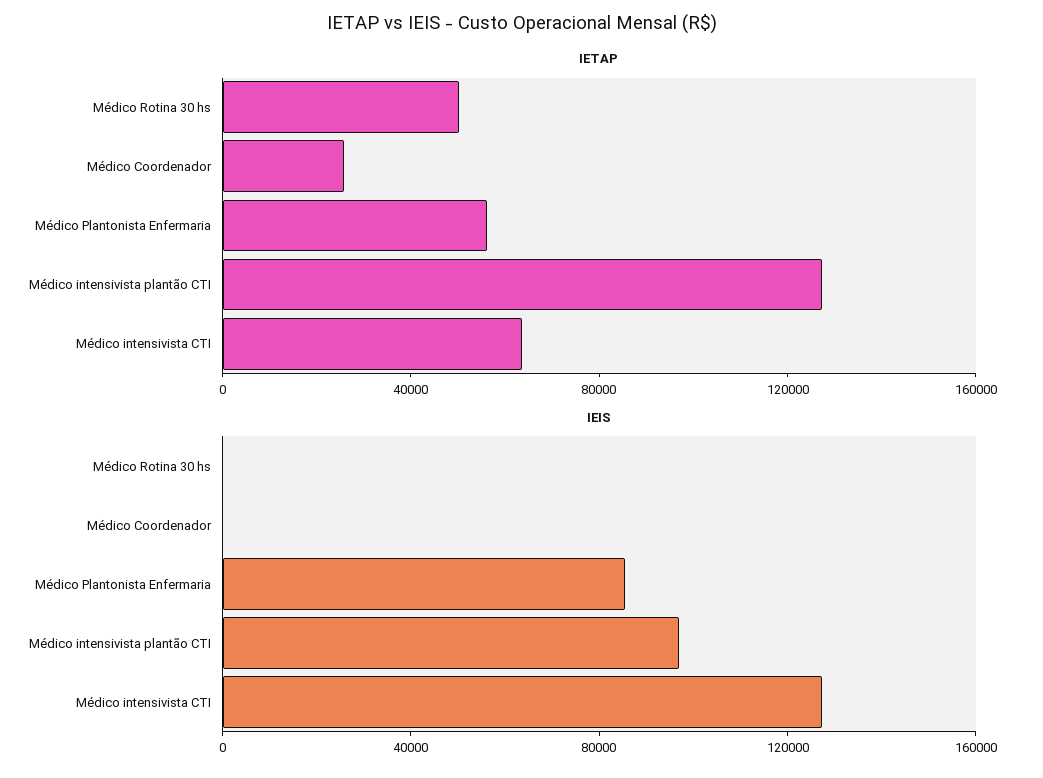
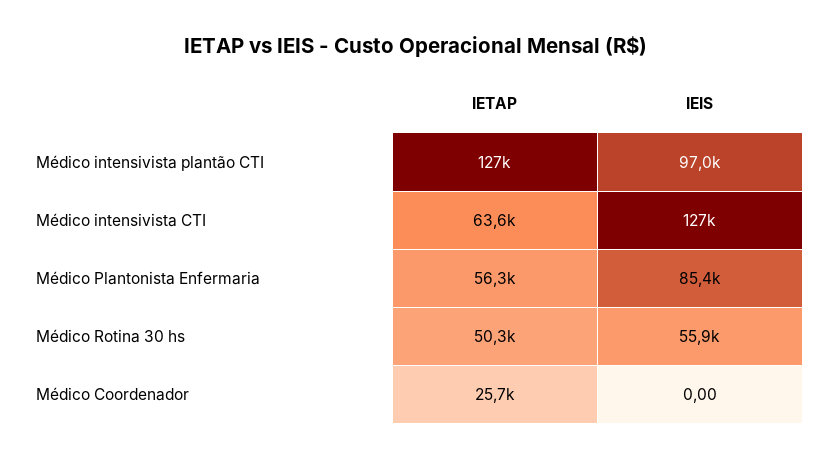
  {
    "IETAP": {
      "Médico Rotina 30 hs": 50300,
      "Médico Coordenador": 25700,
      "Médico Plantonista Enfermaria": 56300,
      "Médico intensivista plantão CTI": 127000,
      "Médico intensivista CTI": 63600
    },
    "IEIS": {
-     "Médico Rotina 30 hs": 0,
+     "Médico Rotina 30 hs": 55900,
      "Médico Coordenador": 0,
      "Médico Plantonista Enfermaria": 85400,
      "Médico intensivista plantão CTI": 97000,
      "Médico intensivista CTI": 127000
    }
  }

